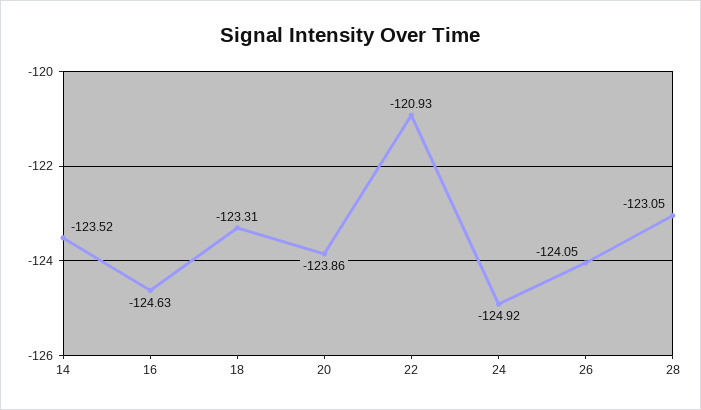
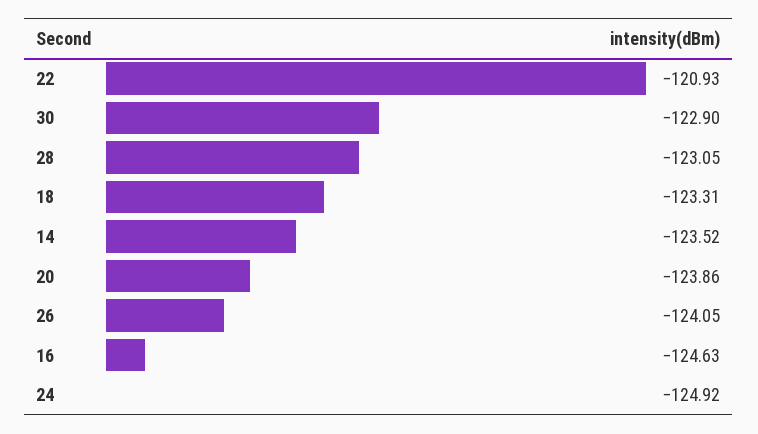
  {
    "14": -123.52,
    "16": -124.63,
    "18": -123.31,
    "20": -123.86,
    "22": -120.93,
    "24": -124.92,
    "26": -124.05,
-   "28": -123.05
+   "28": -123.05,
+   "30": -122.9
  }

